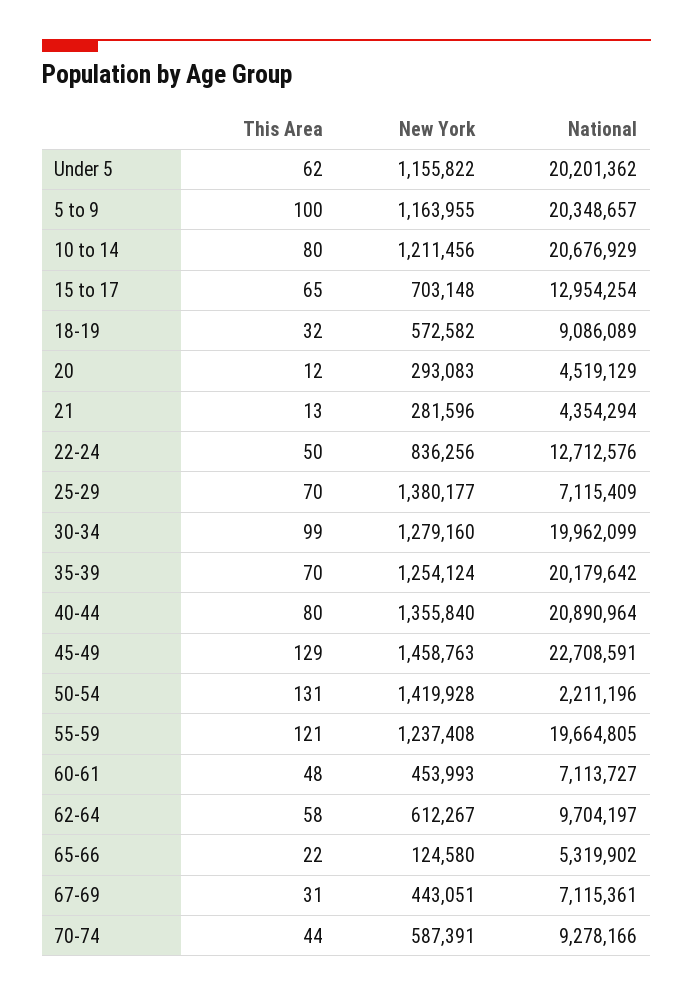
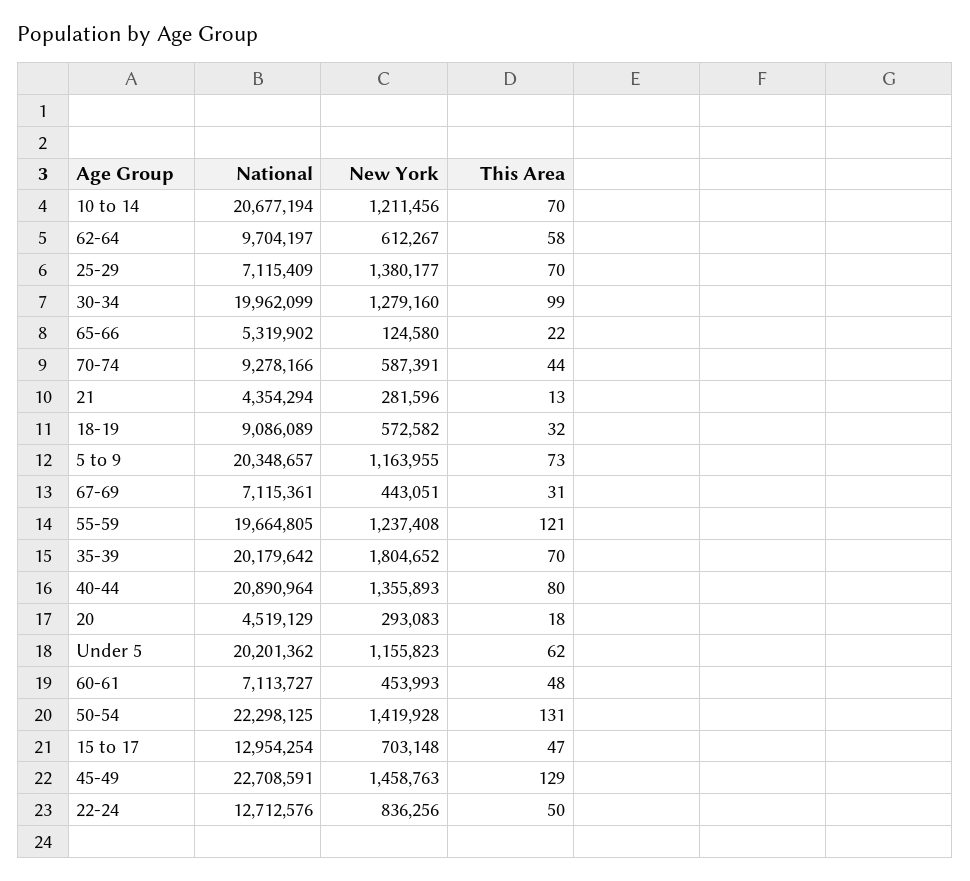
  {
    "This Area": {
      "Under 5": 62,
-     "5 to 9": 100,
+     "5 to 9": 73,
-     "10 to 14": 80,
+     "10 to 14": 70,
-     "15 to 17": 65,
+     "15 to 17": 47,
      "18-19": 32,
-     "20": 12,
+     "20": 18,
      "21": 13,
      "22-24": 50,
      "25-29": 70,
      "30-34": 99,
      "35-39": 70,
      "40-44": 80,
      "45-49": 129,
      "50-54": 131,
      "55-59": 121,
      "60-61": 48,
      "62-64": 58,
      "65-66": 22,
      "67-69": 31,
      "70-74": 44
    },
    "New York": {
-     "Under 5": 1155822,
+     "Under 5": 1155823,
      "5 to 9": 1163955,
      "10 to 14": 1211456,
      "15 to 17": 703148,
      "18-19": 572582,
      "20": 293083,
      "21": 281596,
      "22-24": 836256,
      "25-29": 1380177,
      "30-34": 1279160,
-     "35-39": 1254124,
+     "35-39": 1804652,
-     "40-44": 1355840,
+     "40-44": 1355893,
      "45-49": 1458763,
      "50-54": 1419928,
      "55-59": 1237408,
      "60-61": 453993,
      "62-64": 612267,
      "65-66": 124580,
      "67-69": 443051,
      "70-74": 587391
    },
    "National": {
      "Under 5": 20201362,
      "5 to 9": 20348657,
-     "10 to 14": 20676929,
+     "10 to 14": 20677194,
      "15 to 17": 12954254,
      "18-19": 9086089,
      "20": 4519129,
      "21": 4354294,
      "22-24": 12712576,
      "25-29": 7115409,
      "30-34": 19962099,
      "35-39": 20179642,
      "40-44": 20890964,
      "45-49": 22708591,
-     "50-54": 2211196,
+     "50-54": 22298125,
      "55-59": 19664805,
      "60-61": 7113727,
      "62-64": 9704197,
      "65-66": 5319902,
      "67-69": 7115361,
      "70-74": 9278166
    }
  }

